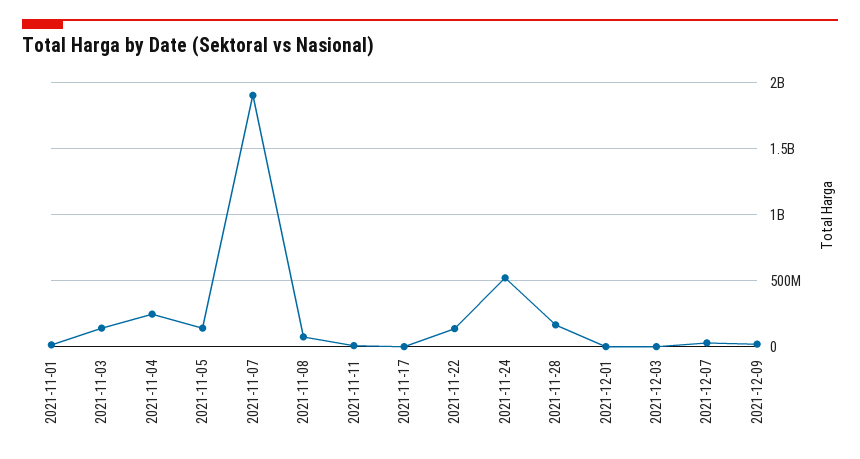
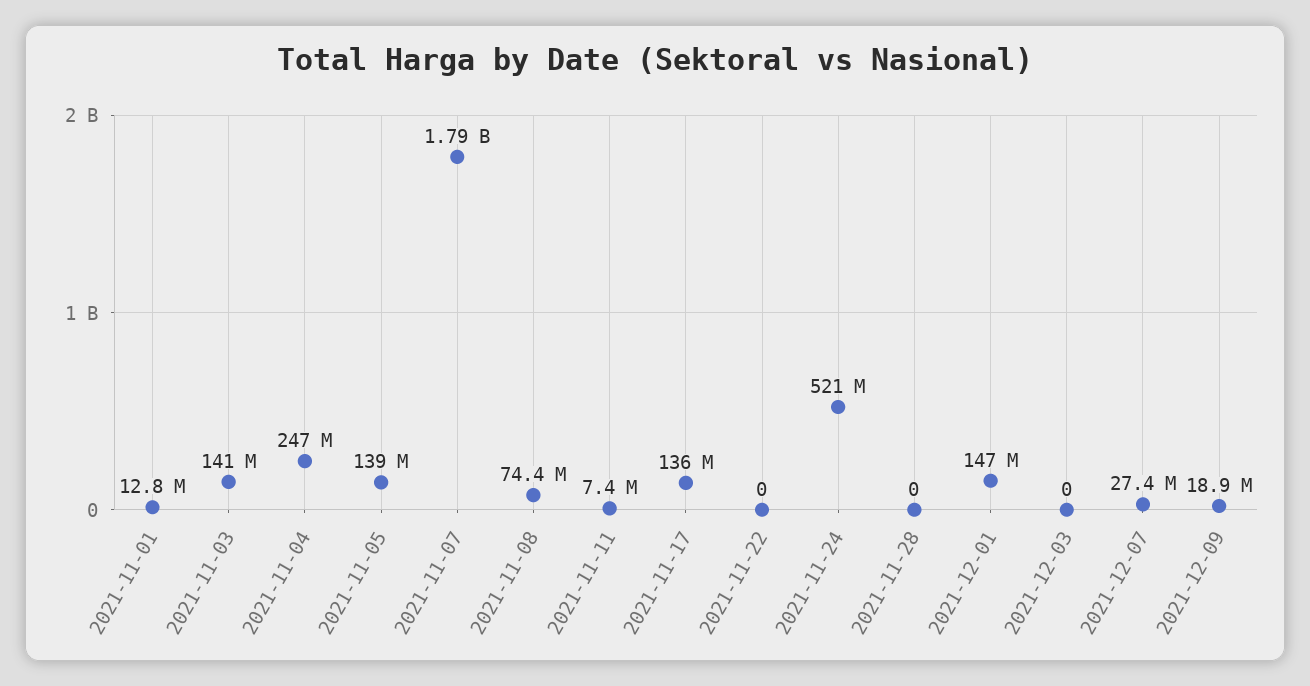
  {
    "2021-11-01": 12800000,
    "2021-11-03": 141000000,
    "2021-11-04": 247000000,
    "2021-11-05": 139000000,
-   "2021-11-07": 1900000000,
+   "2021-11-07": 1790000000,
    "2021-11-08": 74400000,
    "2021-11-11": 7400000,
-   "2021-11-17": 0,
+   "2021-11-17": 136000000,
-   "2021-11-22": 150000000,
+   "2021-11-22": 0,
    "2021-11-24": 521000000,
-   "2021-11-28": 150000000,
+   "2021-11-28": 0,
-   "2021-12-01": 0,
+   "2021-12-01": 147000000,
    "2021-12-03": 0,
    "2021-12-07": 27400000,
    "2021-12-09": 18900000
  }

